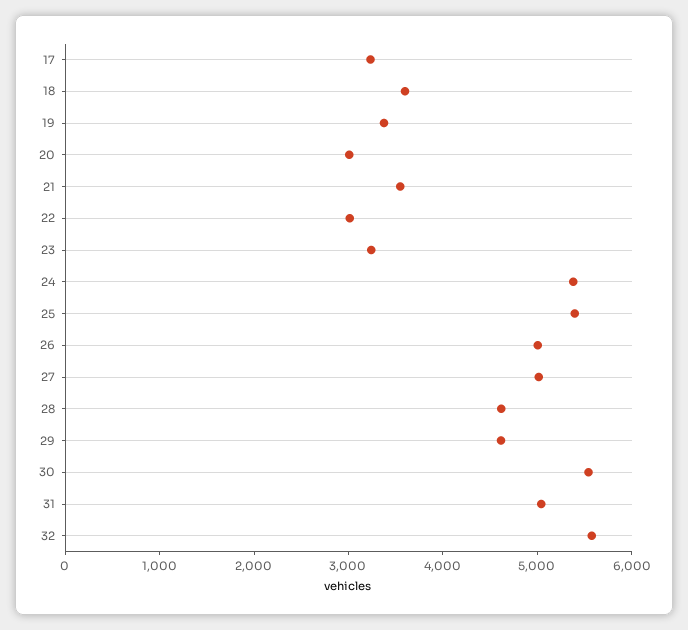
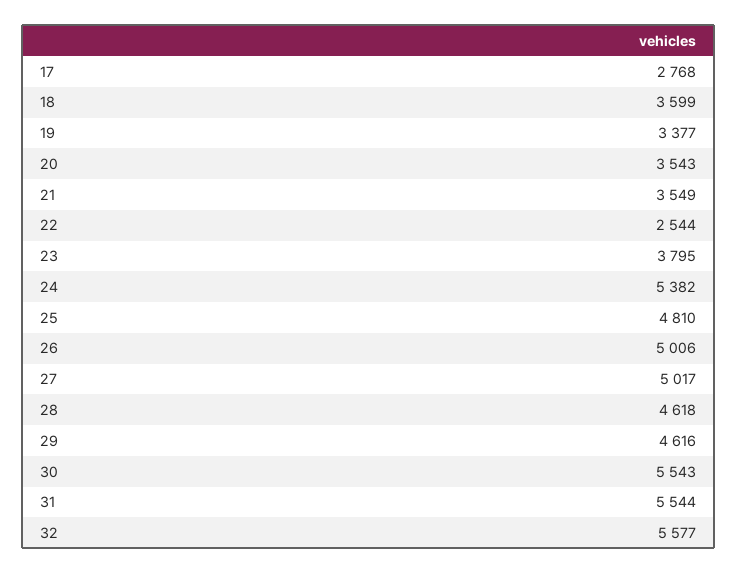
  {
-   "17": 3200,
+   "17": 2768,
    "18": 3599,
    "19": 3377,
-   "20": 3000,
+   "20": 3543,
    "21": 3549,
-   "22": 3000,
+   "22": 2544,
-   "23": 3200,
+   "23": 3795,
    "24": 5382,
-   "25": 5400,
+   "25": 4810,
    "26": 5006,
    "27": 5017,
    "28": 4618,
    "29": 4616,
    "30": 5543,
-   "31": 5000,
+   "31": 5544,
    "32": 5577
  }

